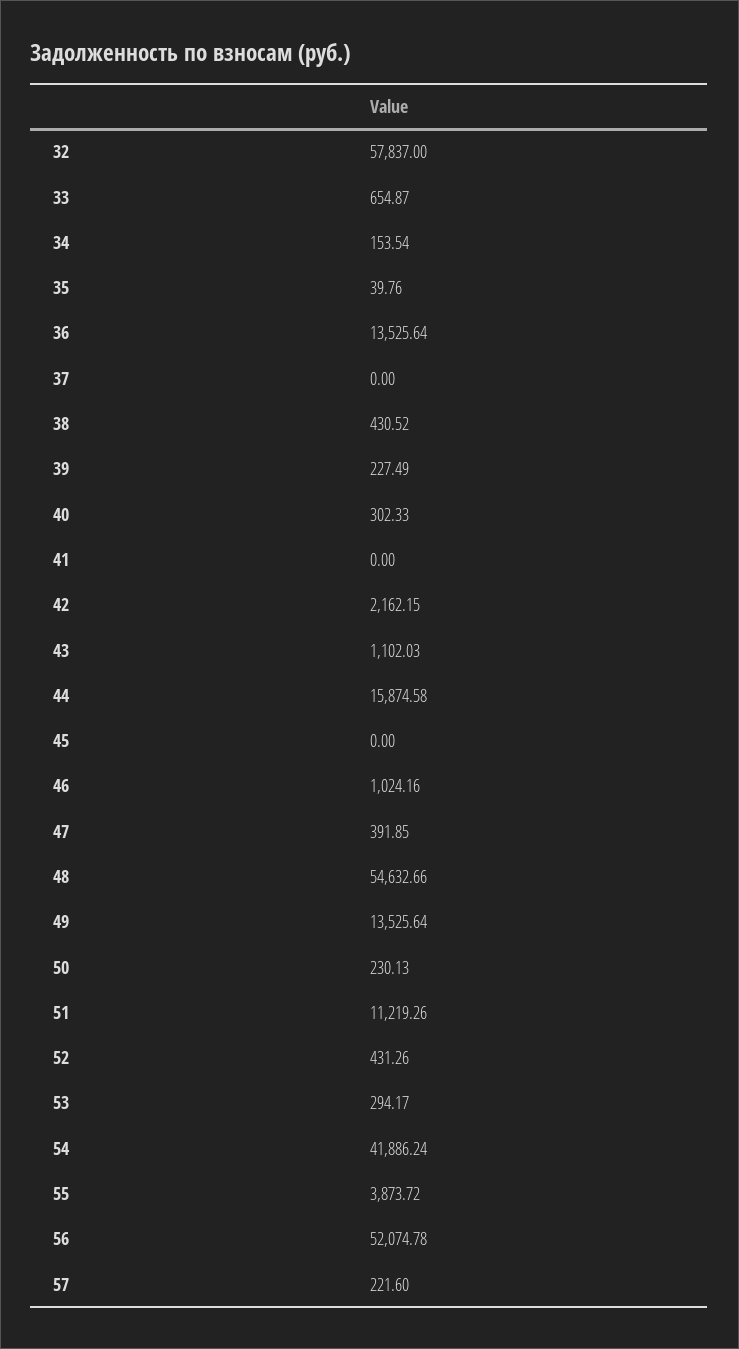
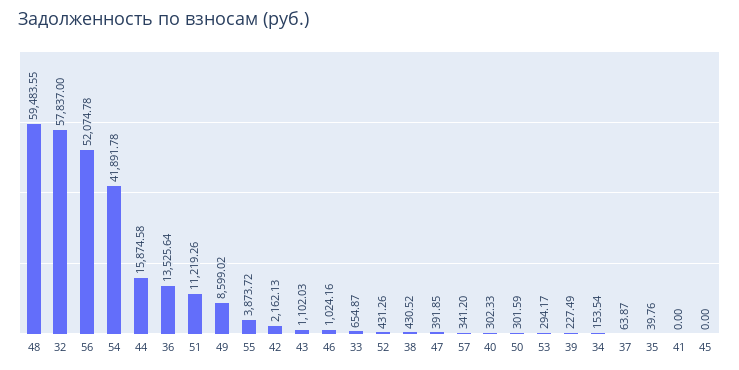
  {
    "32": 57837,
    "33": 654.87,
    "34": 153.54,
    "35": 39.76,
    "36": 13525.64,
-   "37": 0,
+   "37": 63.87,
    "38": 430.52,
    "39": 227.49,
    "40": 302.33,
    "41": 0,
-   "42": 2162.15,
+   "42": 2162.13,
    "43": 1102.03,
    "44": 15874.58,
    "45": 0,
    "46": 1024.16,
    "47": 391.85,
-   "48": 54632.66,
+   "48": 59483.55,
-   "49": 13525.64,
+   "49": 8599.02,
-   "50": 230.13,
+   "50": 301.59,
    "51": 11219.26,
    "52": 431.26,
    "53": 294.17,
-   "54": 41886.24,
+   "54": 41891.78,
    "55": 3873.72,
    "56": 52074.78,
-   "57": 221.6
+   "57": 341.2
  }

